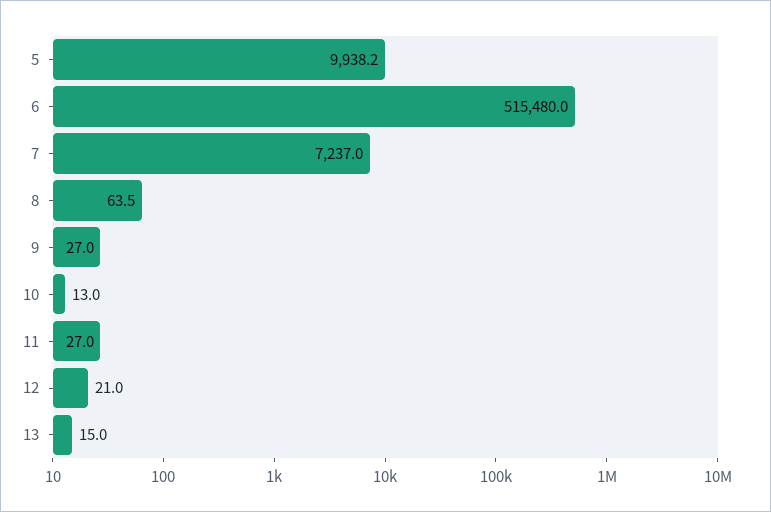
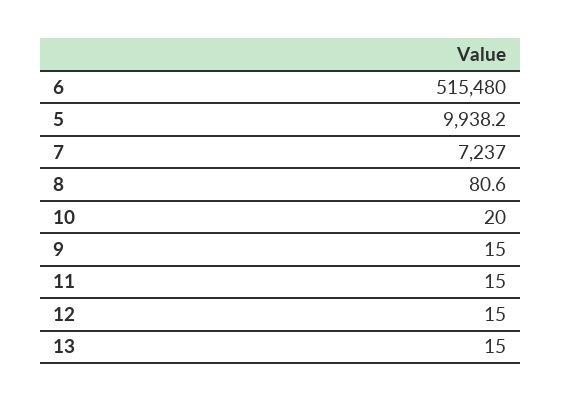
  {
    "5": 9938.2,
    "6": 515480,
    "7": 7237,
-   "8": 63.5,
+   "8": 80.6,
-   "9": 27,
+   "9": 15,
-   "10": 13,
+   "10": 20,
-   "11": 27,
+   "11": 15,
-   "12": 21,
+   "12": 15,
    "13": 15
  }

